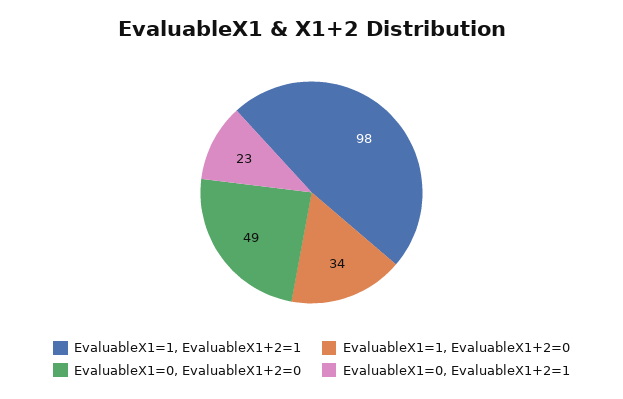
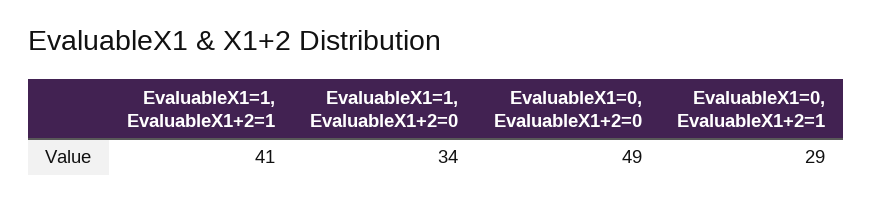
  {
-   "EvaluableX1=1, EvaluableX1+2=1": 98,
+   "EvaluableX1=1, EvaluableX1+2=1": 41,
    "EvaluableX1=1, EvaluableX1+2=0": 34,
    "EvaluableX1=0, EvaluableX1+2=0": 49,
-   "EvaluableX1=0, EvaluableX1+2=1": 23
+   "EvaluableX1=0, EvaluableX1+2=1": 29
  }

